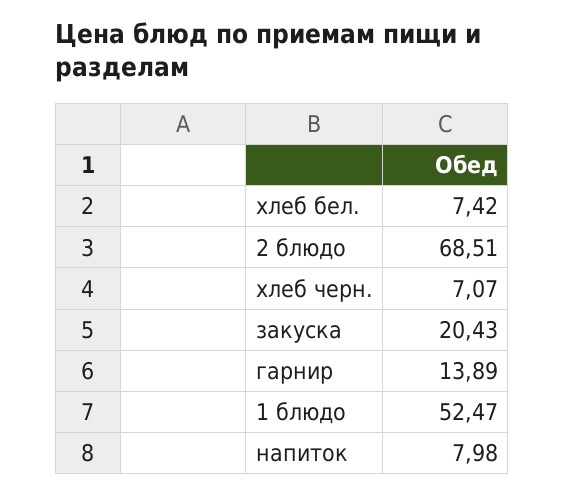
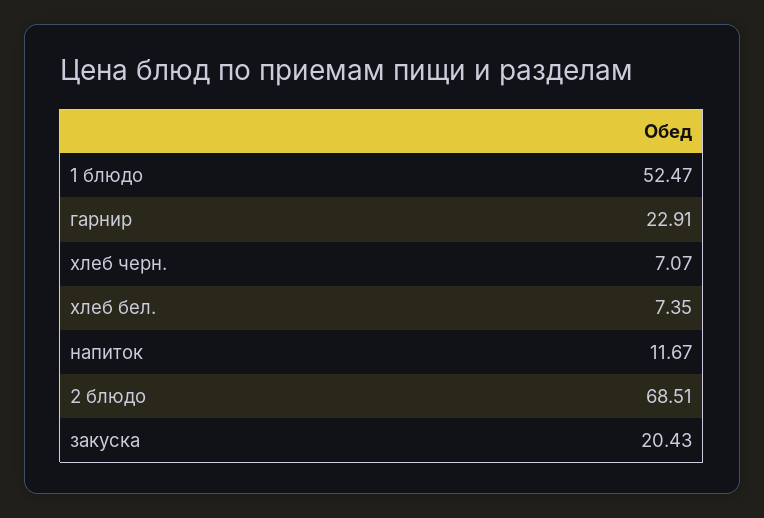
  {
-   "хлеб бел.": 7.42,
+   "хлеб бел.": 7.35,
    "2 блюдо": 68.51,
    "хлеб черн.": 7.07,
    "закуска": 20.43,
-   "гарнир": 13.89,
+   "гарнир": 22.91,
    "1 блюдо": 52.47,
-   "напиток": 7.98
+   "напиток": 11.67
  }

